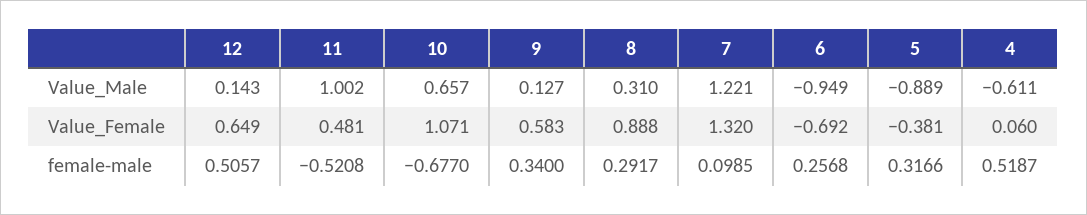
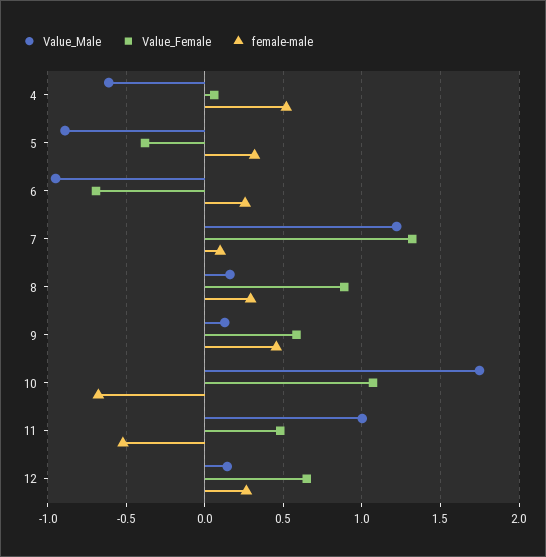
  {
    "Value_Male": {
      "12": 0.143,
      "11": 1.002,
-     "10": 0.657,
+     "10": 1.75,
      "9": 0.127,
-     "8": 0.31,
+     "8": 0.15,
      "7": 1.221,
      "6": -0.949,
      "5": -0.889,
      "4": -0.611
    },
    "Value_Female": {
      "12": 0.649,
      "11": 0.481,
      "10": 1.071,
      "9": 0.583,
      "8": 0.888,
      "7": 1.32,
      "6": -0.692,
      "5": -0.381,
      "4": 0.06
    },
    "female-male": {
-     "12": 0.5057,
+     "12": 0.25,
      "11": -0.5208,
      "10": -0.677,
-     "9": 0.34,
+     "9": 0.45,
      "8": 0.2917,
      "7": 0.0985,
      "6": 0.2568,
      "5": 0.3166,
      "4": 0.5187
    }
  }

